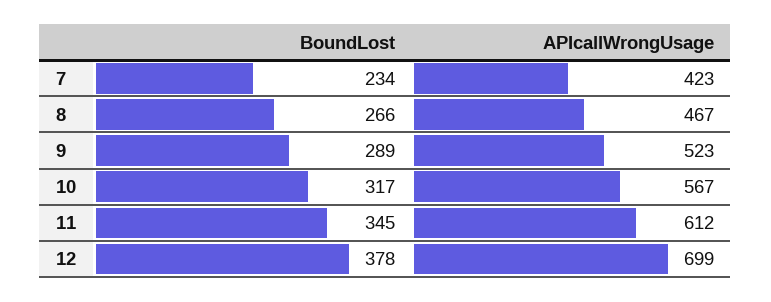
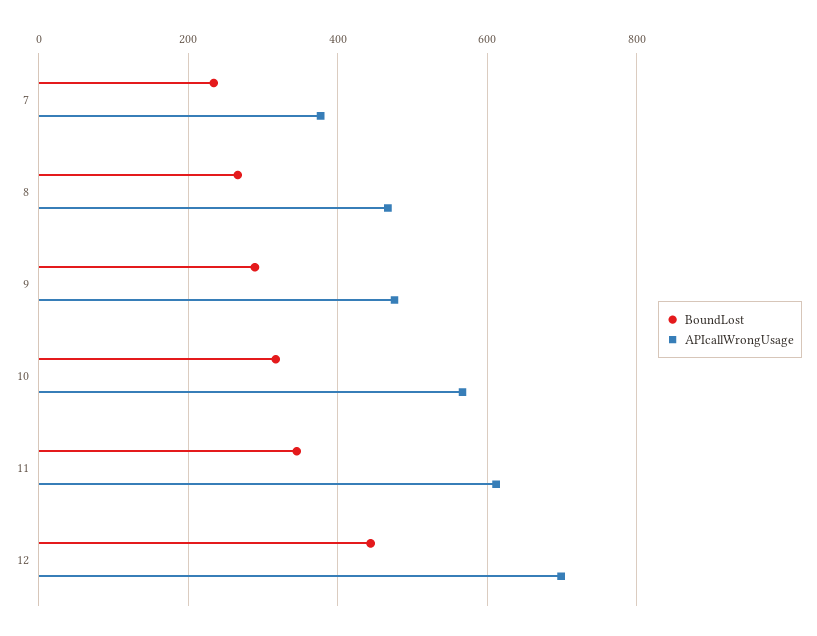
  {
    "BoundLost": {
      "7": 234,
      "8": 266,
      "9": 289,
      "10": 317,
      "11": 345,
-     "12": 378
+     "12": 440
    },
    "APIcallWrongUsage": {
-     "7": 423,
+     "7": 380,
      "8": 467,
-     "9": 523,
+     "9": 480,
      "10": 567,
      "11": 612,
      "12": 699
    }
  }

